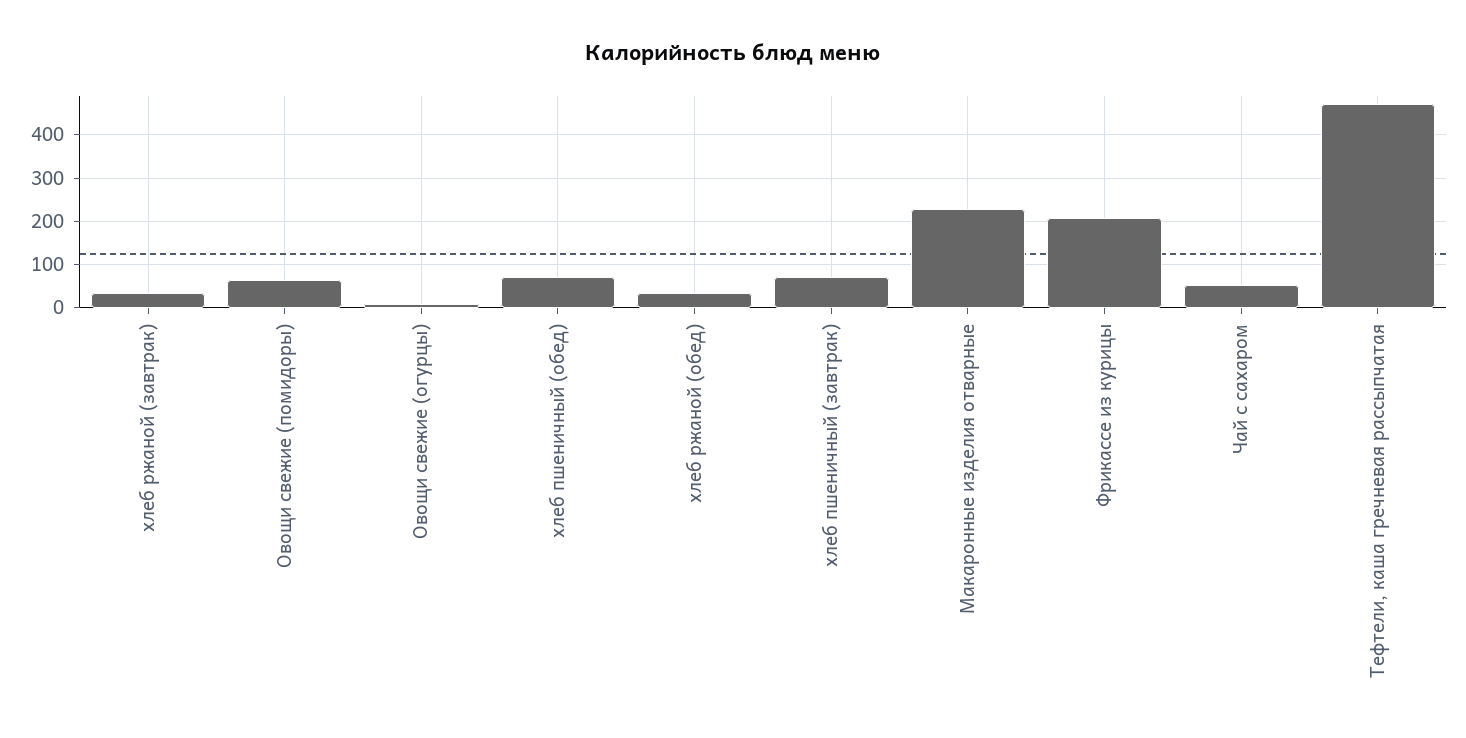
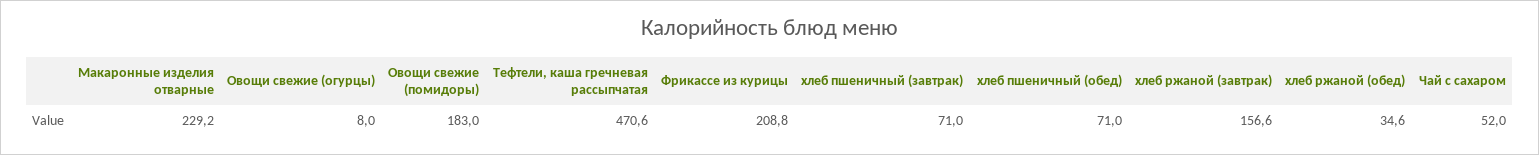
  {
-   "хлеб ржаной (завтрак)": 40,
+   "хлеб ржаной (завтрак)": 156.6,
-   "Овощи свежие (помидоры)": 60,
+   "Овощи свежие (помидоры)": 183,
    "Овощи свежие (огурцы)": 8,
    "хлеб пшеничный (обед)": 71,
    "хлеб ржаной (обед)": 34.6,
    "хлеб пшеничный (завтрак)": 71,
    "Макаронные изделия отварные": 229.2,
    "Фрикассе из курицы": 208.8,
    "Чай с сахаром": 52,
    "Тефтели, каша гречневая рассыпчатая": 470.6
  }

